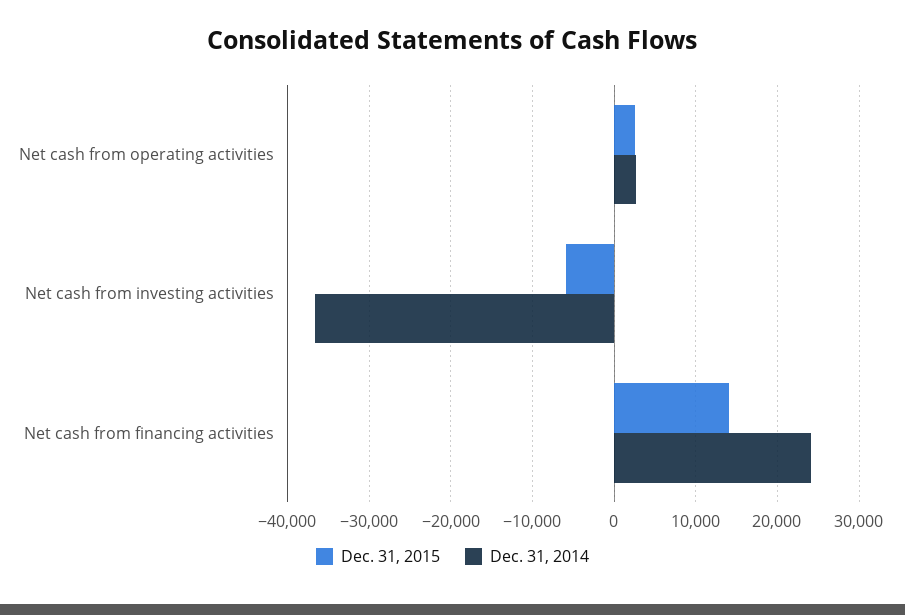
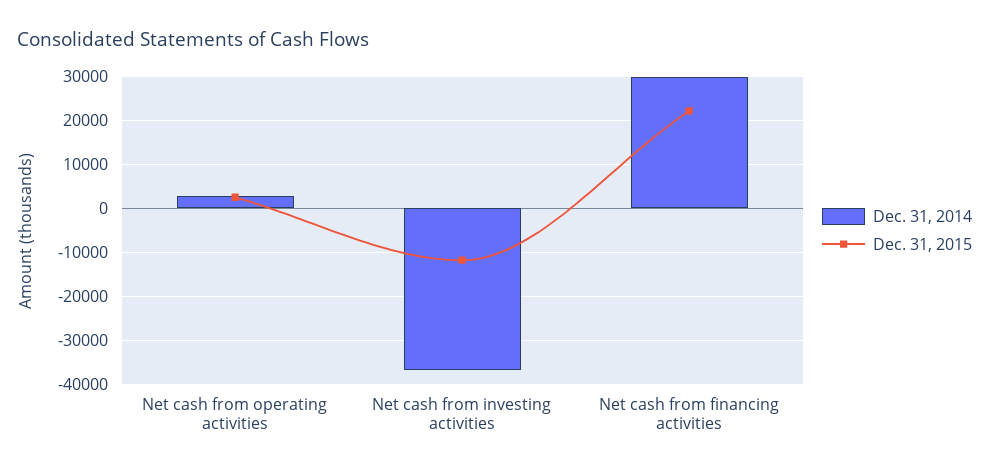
  {
    "Dec. 31, 2015": {
      "Net cash from operating activities": 3000,
-     "Net cash from investing activities": -6000,
+     "Net cash from investing activities": -12000,
-     "Net cash from financing activities": 14000
+     "Net cash from financing activities": 22000
    },
    "Dec. 31, 2014": {
      "Net cash from operating activities": 3000,
      "Net cash from investing activities": -37000,
-     "Net cash from financing activities": 24000
+     "Net cash from financing activities": 30000
    }
  }

